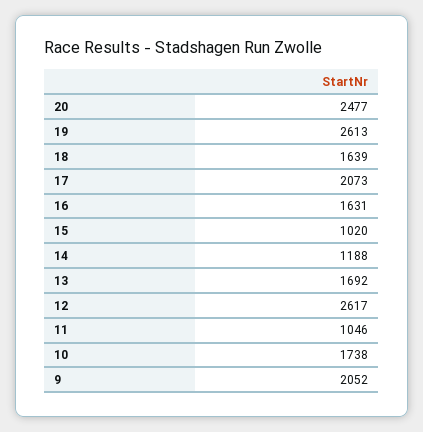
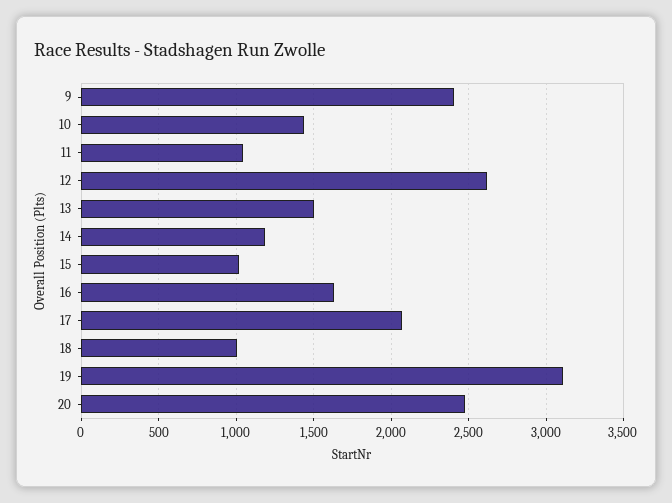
  {
    "20": 2477,
-   "19": 2613,
+   "19": 3100,
-   "18": 1639,
+   "18": 1000,
    "17": 2073,
    "16": 1631,
    "15": 1020,
    "14": 1188,
-   "13": 1692,
+   "13": 1500,
    "12": 2617,
    "11": 1046,
-   "10": 1738,
+   "10": 1450,
-   "9": 2052
+   "9": 2400
  }

